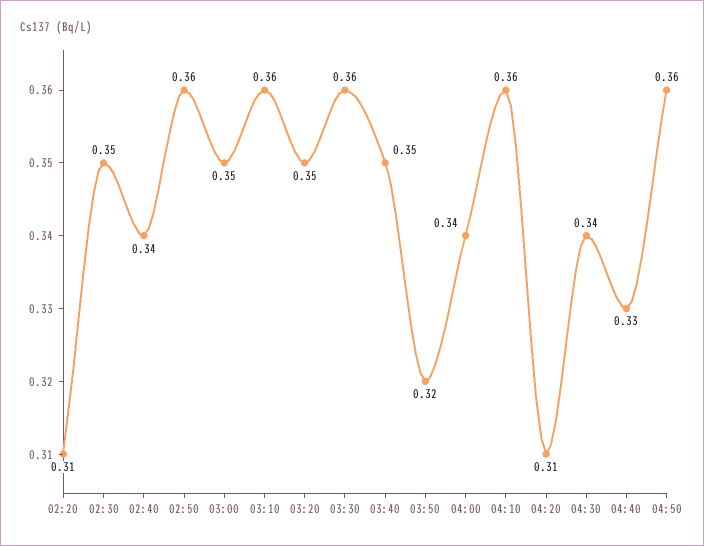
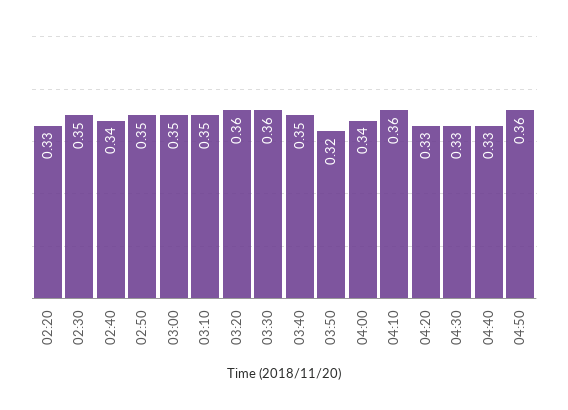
  {
-   "02:20": 0.31,
+   "02:20": 0.33,
    "02:30": 0.35,
    "02:40": 0.34,
-   "02:50": 0.36,
+   "02:50": 0.35,
    "03:00": 0.35,
-   "03:10": 0.36,
+   "03:10": 0.35,
-   "03:20": 0.35,
+   "03:20": 0.36,
    "03:30": 0.36,
    "03:40": 0.35,
    "03:50": 0.32,
    "04:00": 0.34,
    "04:10": 0.36,
-   "04:20": 0.31,
+   "04:20": 0.33,
-   "04:30": 0.34,
+   "04:30": 0.33,
    "04:40": 0.33,
    "04:50": 0.36
  }

